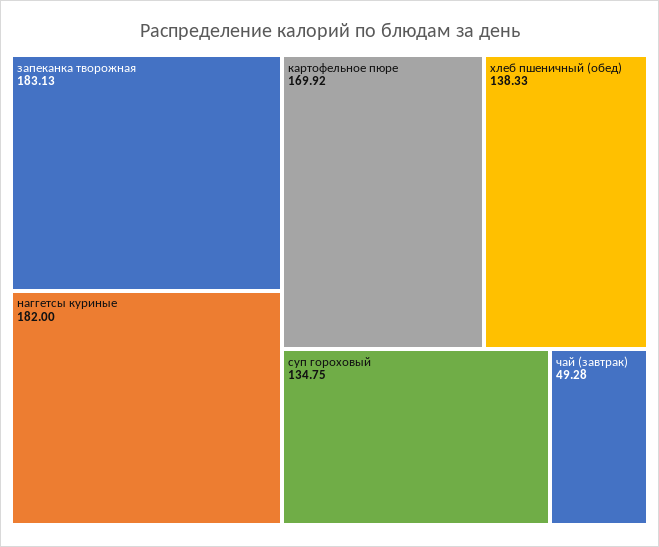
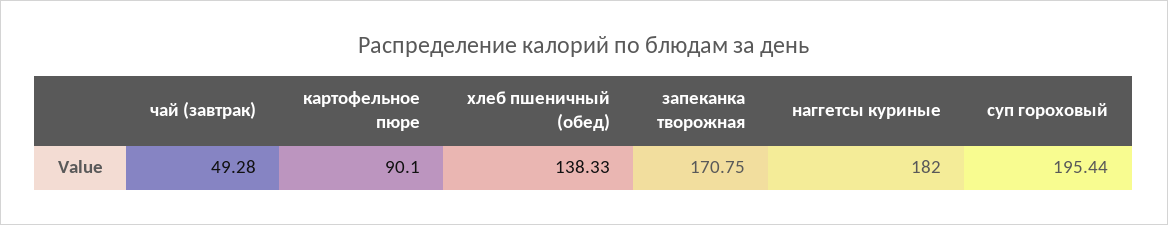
  {
-   "запеканка творожная": 183.13,
+   "запеканка творожная": 170.75,
    "наггетсы куриные": 182,
-   "картофельное пюре": 169.92,
+   "картофельное пюре": 90.1,
    "хлеб пшеничный (обед)": 138.33,
-   "суп гороховый": 134.75,
+   "суп гороховый": 195.44,
    "чай (завтрак)": 49.28
  }

